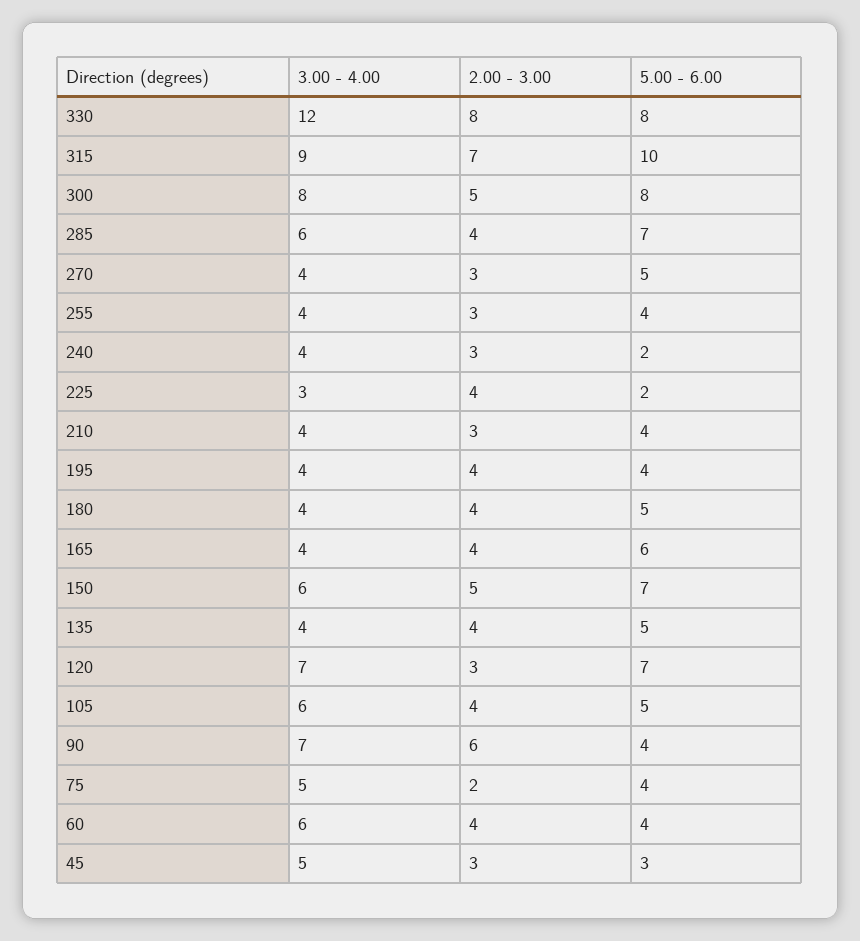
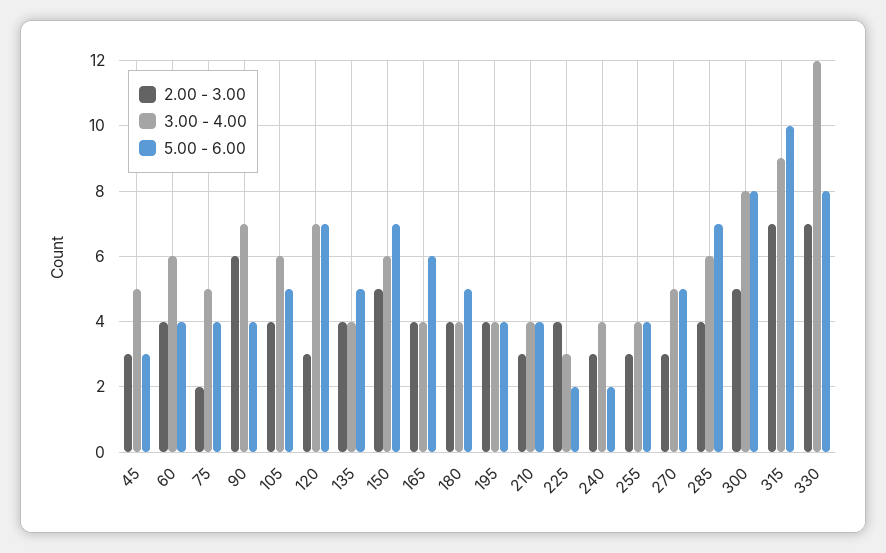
  {
    "3.00 - 4.00": {
      "330": 12,
      "315": 9,
      "300": 8,
      "285": 6,
-     "270": 4,
+     "270": 5,
      "255": 4,
      "240": 4,
      "225": 3,
      "210": 4,
      "195": 4,
      "180": 4,
      "165": 4,
      "150": 6,
      "135": 4,
      "120": 7,
      "105": 6,
      "90": 7,
      "75": 5,
      "60": 6,
      "45": 5
    },
    "2.00 - 3.00": {
-     "330": 8,
+     "330": 7,
      "315": 7,
      "300": 5,
      "285": 4,
      "270": 3,
      "255": 3,
      "240": 3,
      "225": 4,
      "210": 3,
      "195": 4,
      "180": 4,
      "165": 4,
      "150": 5,
      "135": 4,
      "120": 3,
      "105": 4,
      "90": 6,
      "75": 2,
      "60": 4,
      "45": 3
    },
    "5.00 - 6.00": {
      "330": 8,
      "315": 10,
      "300": 8,
      "285": 7,
      "270": 5,
      "255": 4,
      "240": 2,
      "225": 2,
      "210": 4,
      "195": 4,
      "180": 5,
      "165": 6,
      "150": 7,
      "135": 5,
      "120": 7,
      "105": 5,
      "90": 4,
      "75": 4,
      "60": 4,
      "45": 3
    }
  }

